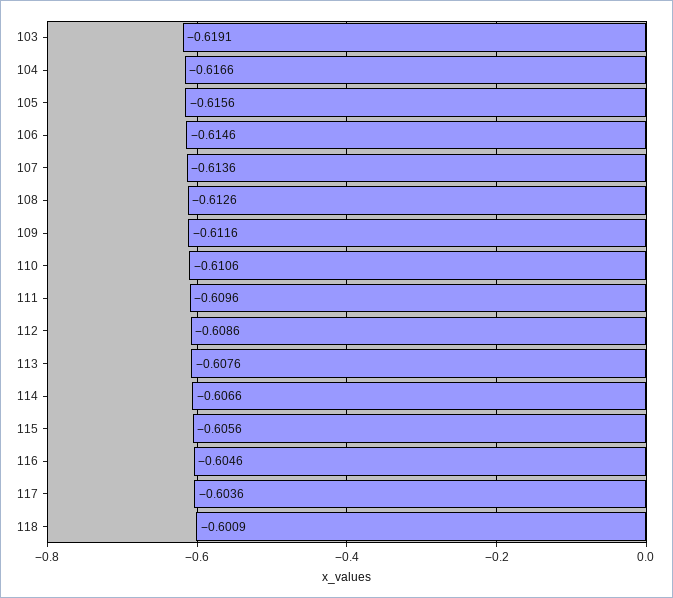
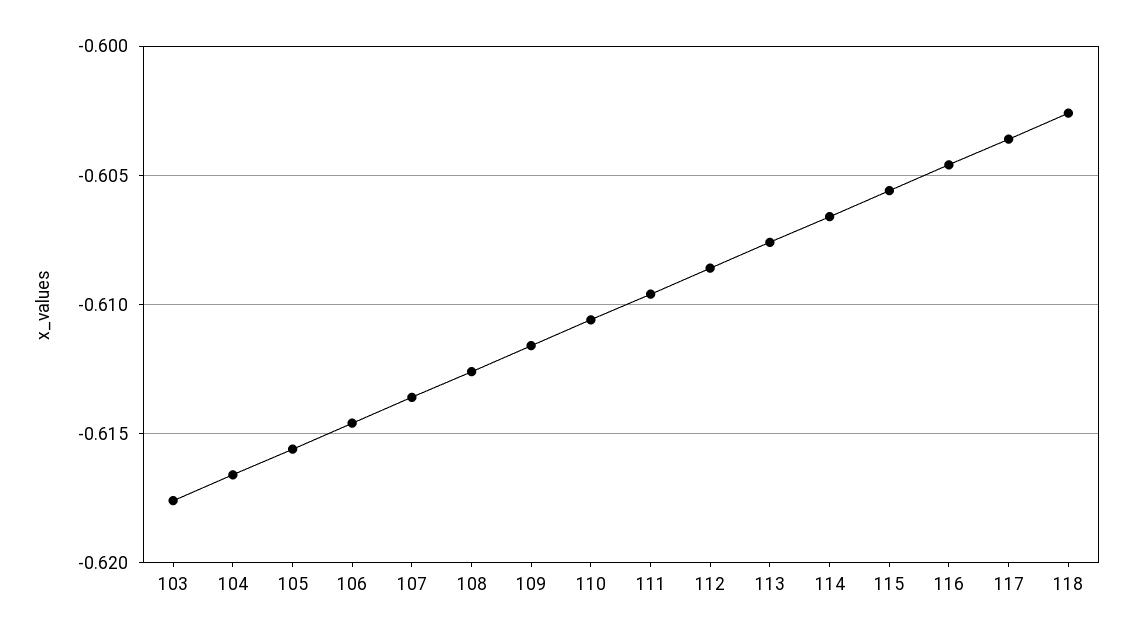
  {
-   "103": -0.6191,
+   "103": -0.6175,
    "104": -0.6166,
    "105": -0.6156,
    "106": -0.6146,
    "107": -0.6136,
    "108": -0.6126,
    "109": -0.6116,
    "110": -0.6106,
    "111": -0.6096,
    "112": -0.6086,
    "113": -0.6076,
    "114": -0.6066,
    "115": -0.6056,
    "116": -0.6046,
    "117": -0.6036,
-   "118": -0.6009
+   "118": -0.6025
  }

